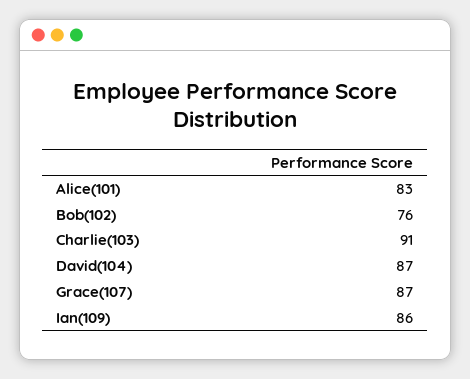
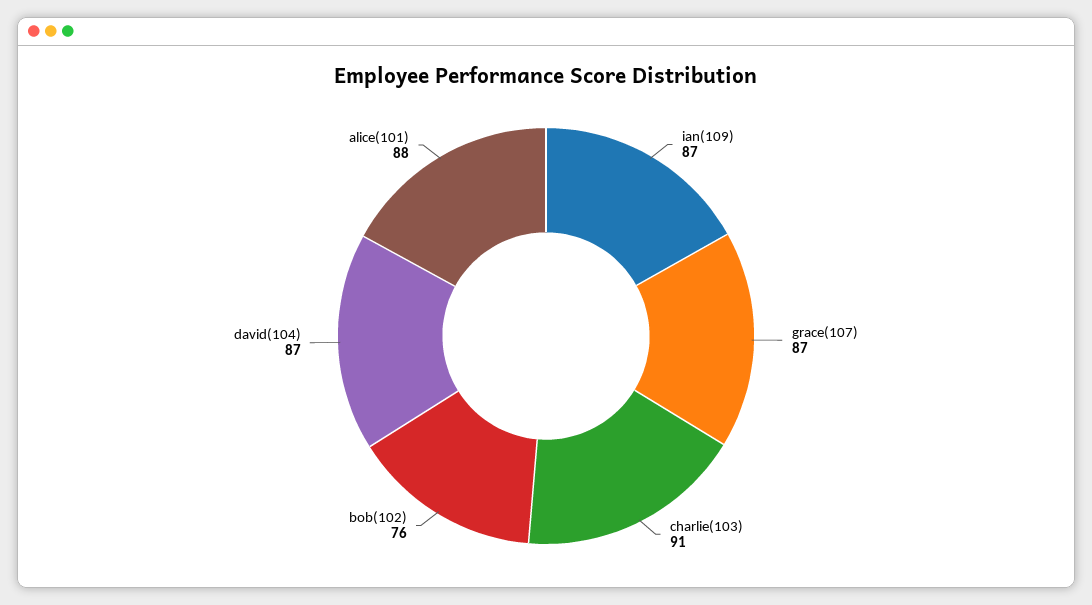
  {
-   "Alice(101)": 83,
+   "Alice(101)": 88,
    "Bob(102)": 76,
    "Charlie(103)": 91,
    "David(104)": 87,
    "Grace(107)": 87,
-   "Ian(109)": 86
+   "Ian(109)": 87
  }

